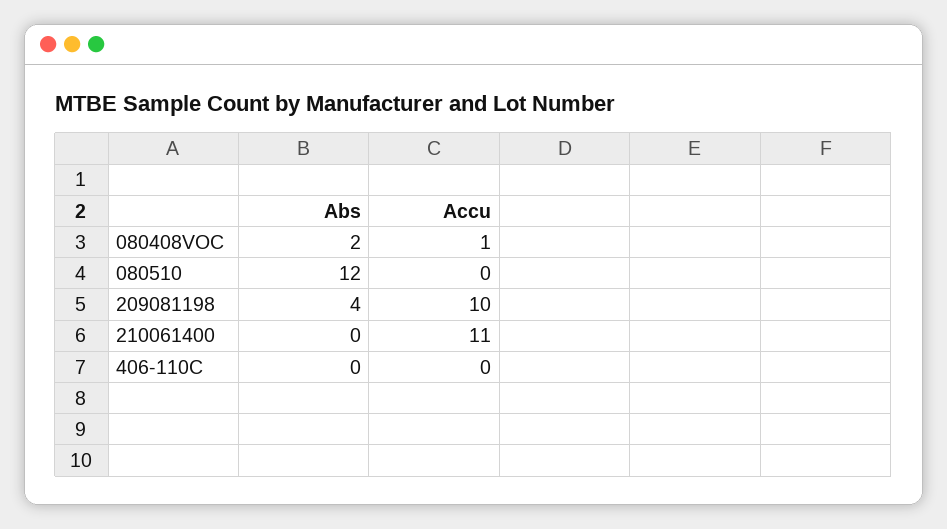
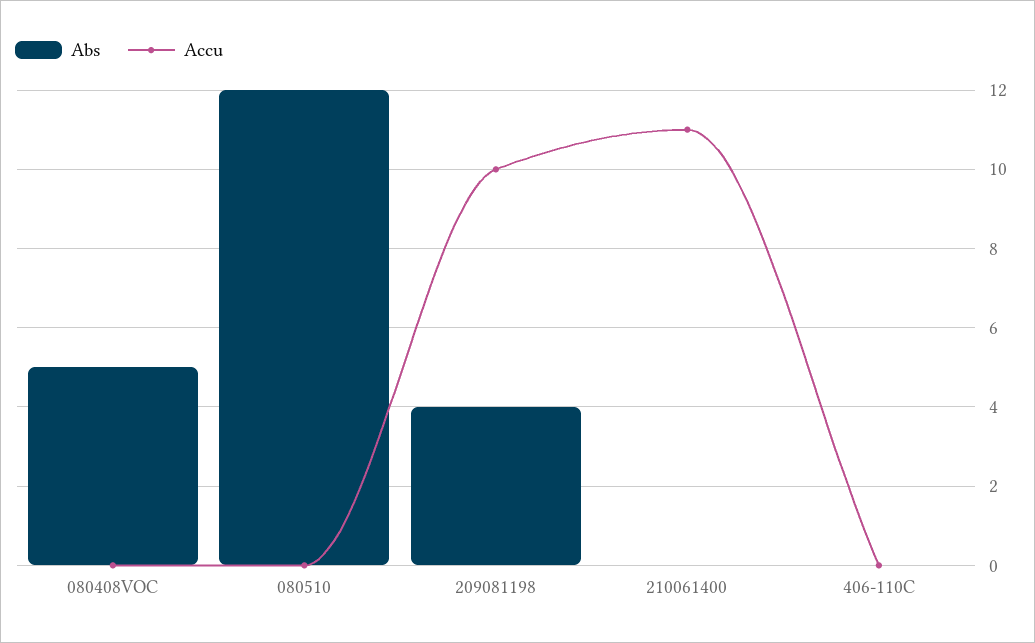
  {
    "Abs": {
-     "080408VOC": 2,
+     "080408VOC": 5,
      "080510": 12,
      "209081198": 4,
      "210061400": 0,
      "406-110C": 0
    },
    "Accu": {
-     "080408VOC": 1,
+     "080408VOC": 0,
      "080510": 0,
      "209081198": 10,
      "210061400": 11,
      "406-110C": 0
    }
  }

